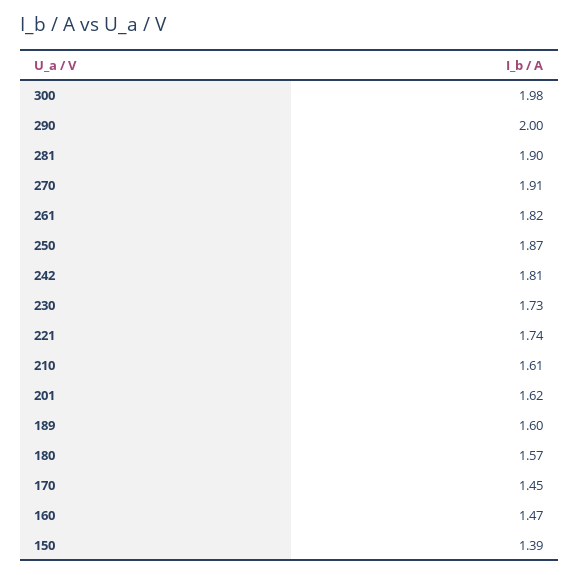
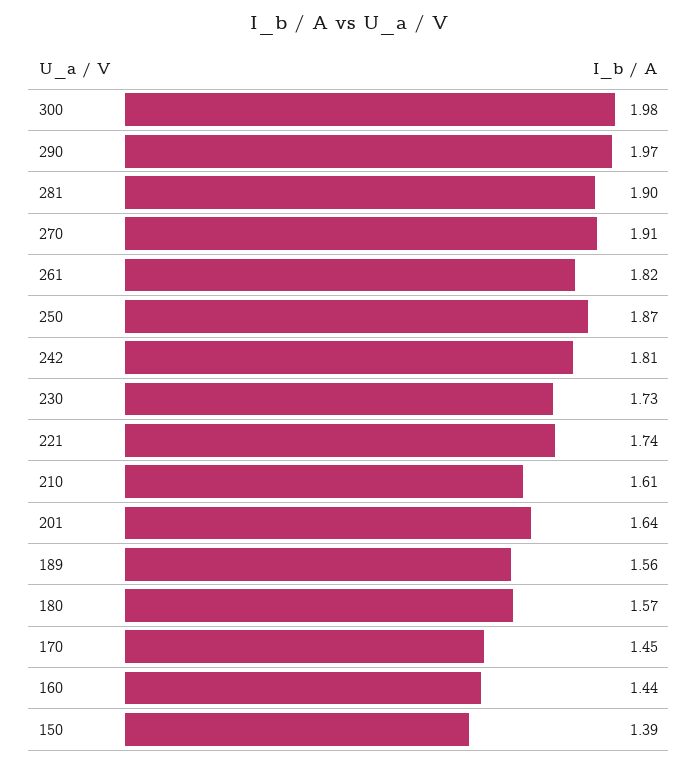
  {
    "300": 1.98,
-   "290": 2,
+   "290": 1.97,
    "281": 1.9,
    "270": 1.91,
    "261": 1.82,
    "250": 1.87,
    "242": 1.81,
    "230": 1.73,
    "221": 1.74,
    "210": 1.61,
-   "201": 1.62,
+   "201": 1.64,
-   "189": 1.6,
+   "189": 1.56,
    "180": 1.57,
    "170": 1.45,
-   "160": 1.47,
+   "160": 1.44,
    "150": 1.39
  }

